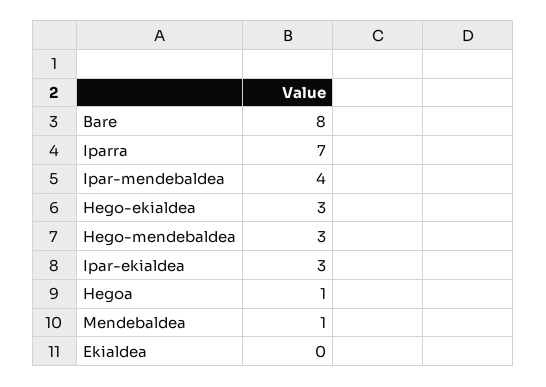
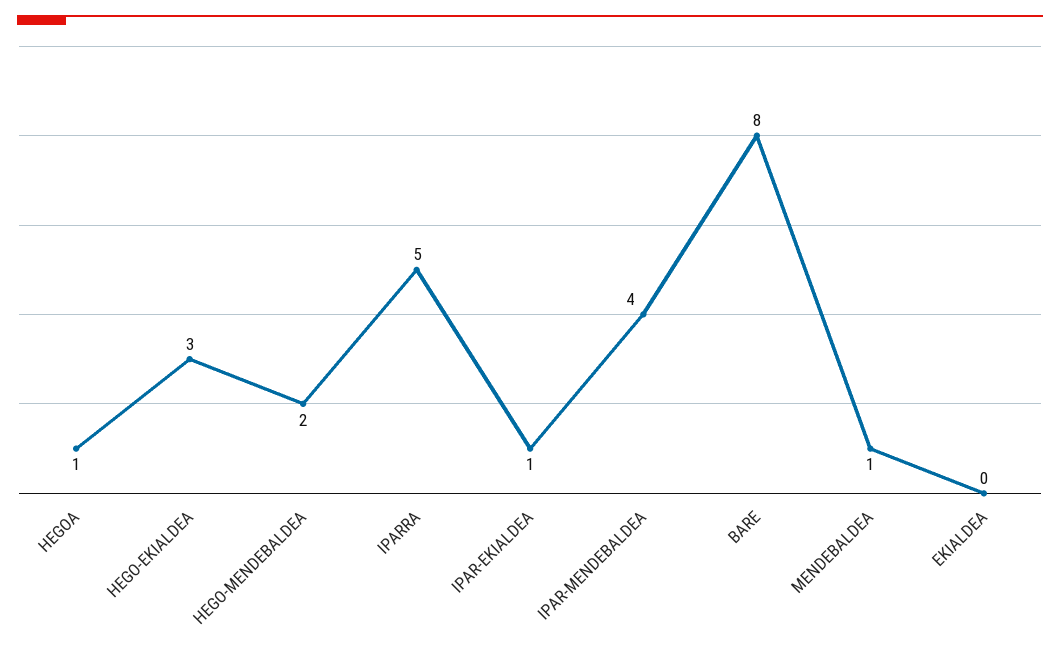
  {
    "Bare": 8,
-   "Iparra": 7,
+   "Iparra": 5,
    "Ipar-mendebaldea": 4,
    "Hego-ekialdea": 3,
-   "Hego-mendebaldea": 3,
+   "Hego-mendebaldea": 2,
-   "Ipar-ekialdea": 3,
+   "Ipar-ekialdea": 1,
    "Hegoa": 1,
    "Mendebaldea": 1,
    "Ekialdea": 0
  }

